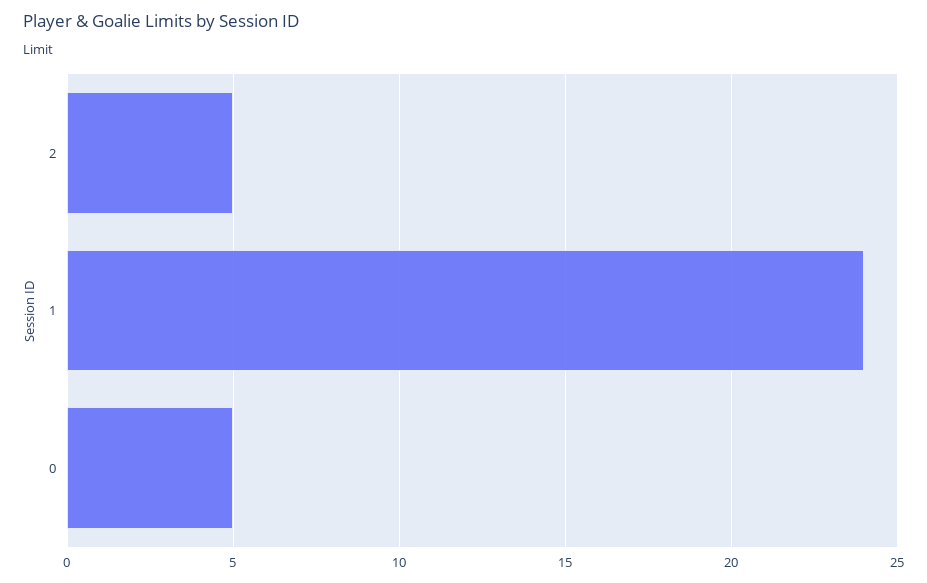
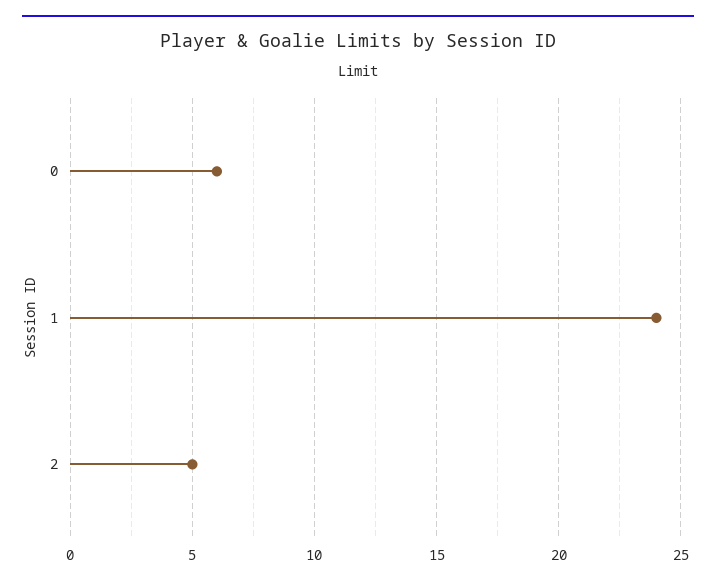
  {
    "2": 5,
    "1": 24,
-   "0": 5
+   "0": 6
  }

